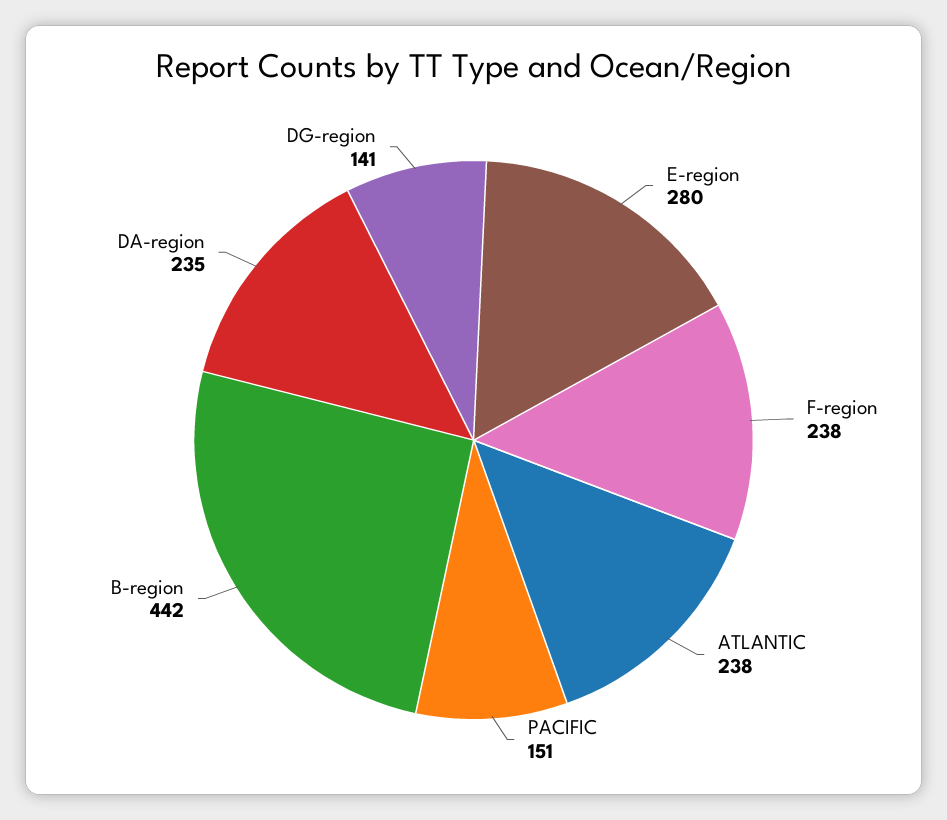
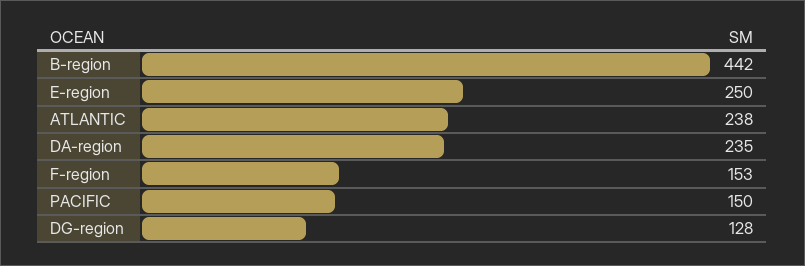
  {
-   "E-region": 280,
+   "E-region": 250,
-   "F-region": 238,
+   "F-region": 153,
    "ATLANTIC": 238,
-   "PACIFIC": 151,
+   "PACIFIC": 150,
    "B-region": 442,
    "DA-region": 235,
-   "DG-region": 141
+   "DG-region": 128
  }

